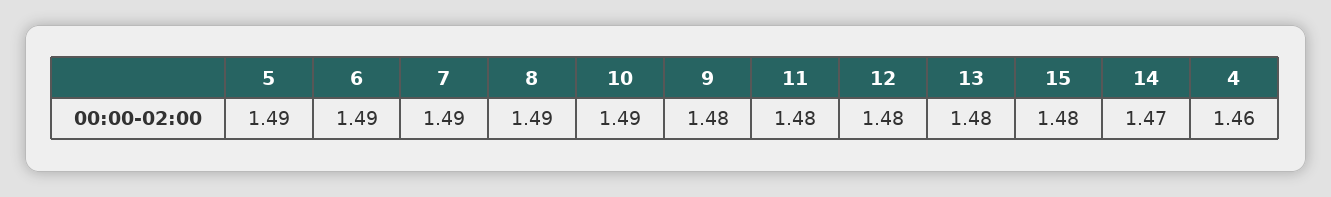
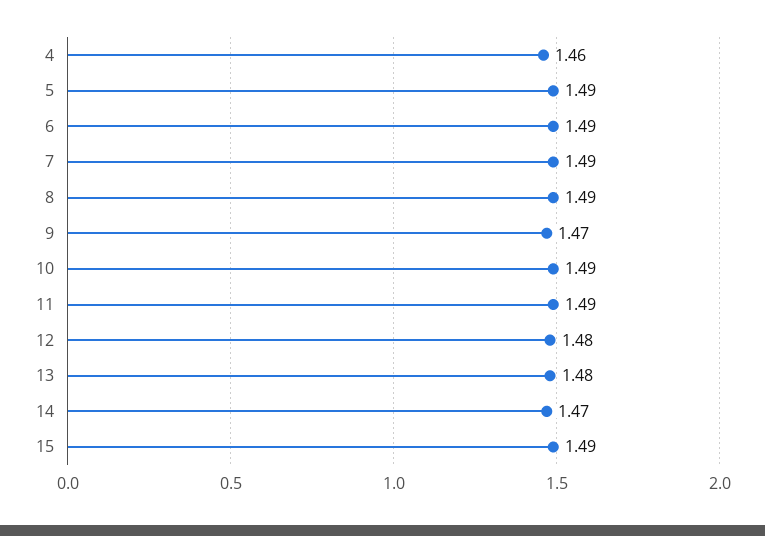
  {
    "5": 1.49,
    "6": 1.49,
    "7": 1.49,
    "8": 1.49,
    "10": 1.49,
-   "9": 1.48,
+   "9": 1.47,
-   "11": 1.48,
+   "11": 1.49,
    "12": 1.48,
    "13": 1.48,
-   "15": 1.48,
+   "15": 1.49,
    "14": 1.47,
    "4": 1.46
  }

